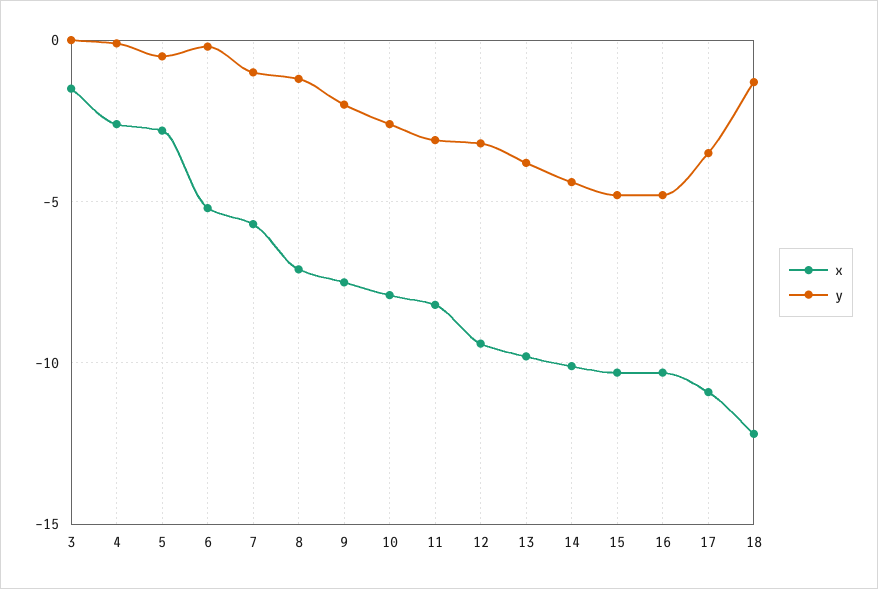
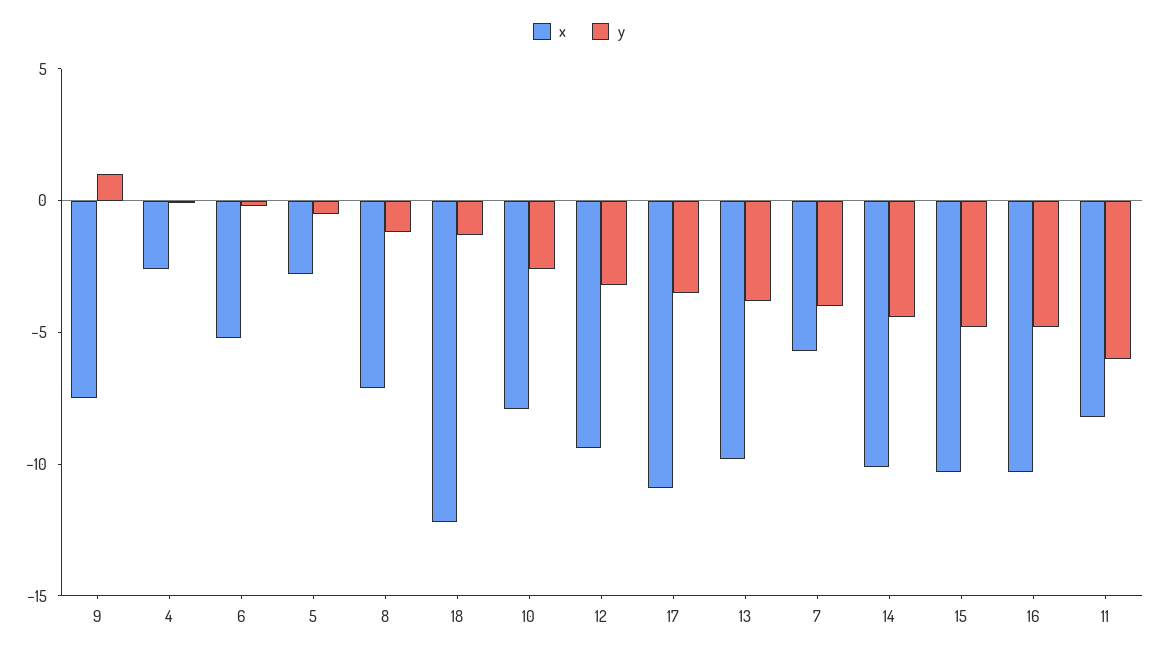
  {
    "x": {
-     "3": -1.5,
      "4": -2.5,
      "5": -3,
      "6": -5,
      "7": -5.5,
      "8": -7,
      "9": -7.5,
      "10": -8,
      "11": -8,
      "12": -9.5,
      "13": -10,
      "14": -10,
      "15": -10.5,
      "16": -10.5,
      "17": -11,
      "18": -12
    },
    "y": {
-     "3": 0,
      "4": 0,
      "5": -0.5,
      "6": 0,
-     "7": -1,
+     "7": -4,
      "8": -1,
-     "9": -2,
+     "9": 1,
      "10": -2.5,
-     "11": -3,
+     "11": -6,
      "12": -3,
      "13": -4,
      "14": -4.5,
      "15": -5,
      "16": -5,
      "17": -3.5,
      "18": -1.5
    }
  }

